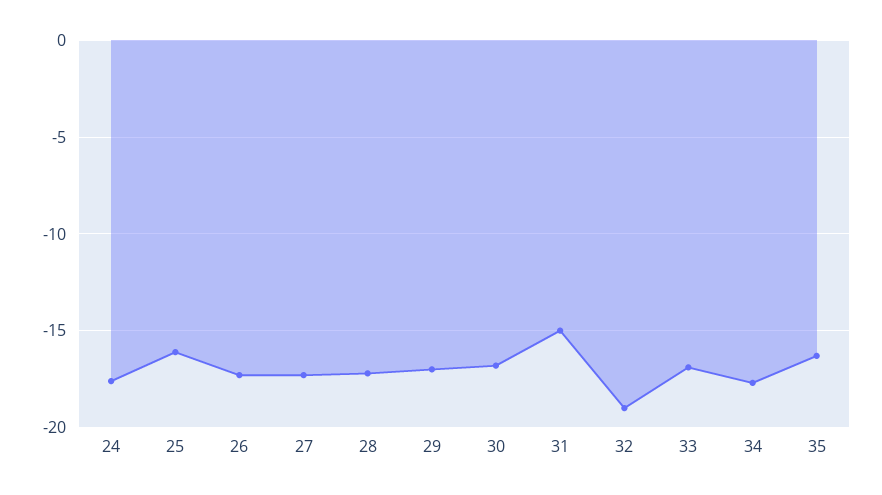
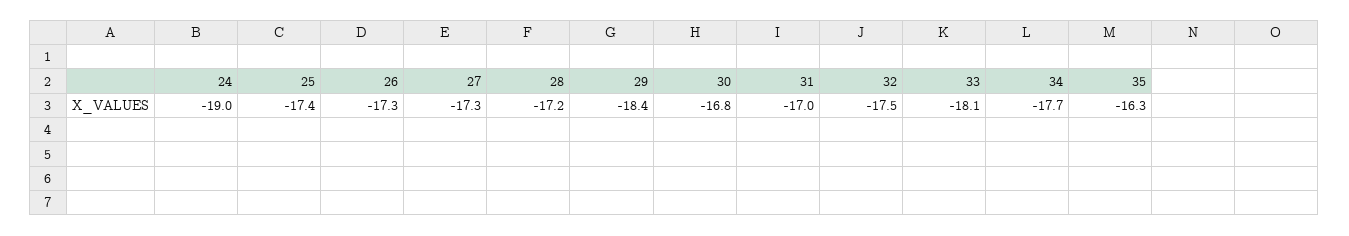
  {
-   "24": -17.5,
+   "24": -19,
-   "25": -16,
+   "25": -17.4,
    "26": -17.3,
    "27": -17.3,
    "28": -17.2,
-   "29": -17,
+   "29": -18.4,
    "30": -16.8,
-   "31": -15,
+   "31": -17,
-   "32": -19,
+   "32": -17.5,
-   "33": -17,
+   "33": -18.1,
    "34": -17.7,
    "35": -16.3
  }

